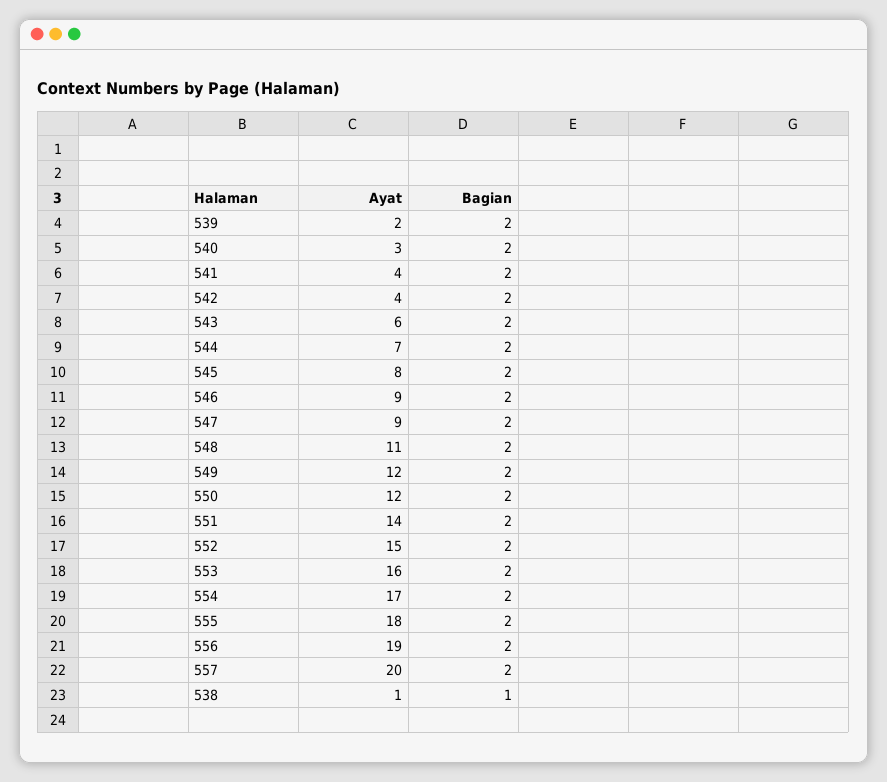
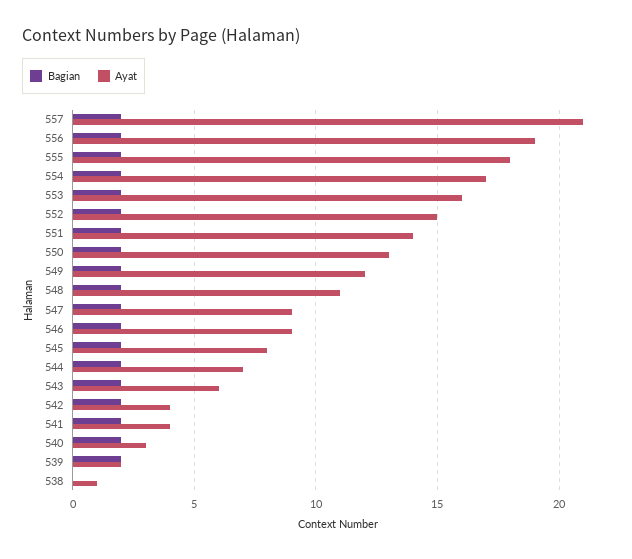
  {
    "Ayat": {
      "539": 2,
      "540": 3,
      "541": 4,
      "542": 4,
      "543": 6,
      "544": 7,
      "545": 8,
      "546": 9,
      "547": 9,
      "548": 11,
      "549": 12,
-     "550": 12,
+     "550": 13,
      "551": 14,
      "552": 15,
      "553": 16,
      "554": 17,
      "555": 18,
      "556": 19,
-     "557": 20,
+     "557": 21,
      "538": 1
    },
    "Bagian": {
      "539": 2,
      "540": 2,
      "541": 2,
      "542": 2,
      "543": 2,
      "544": 2,
      "545": 2,
      "546": 2,
      "547": 2,
      "548": 2,
      "549": 2,
      "550": 2,
      "551": 2,
      "552": 2,
      "553": 2,
      "554": 2,
      "555": 2,
      "556": 2,
      "557": 2,
-     "538": 1
+     "538": 0
    }
  }

